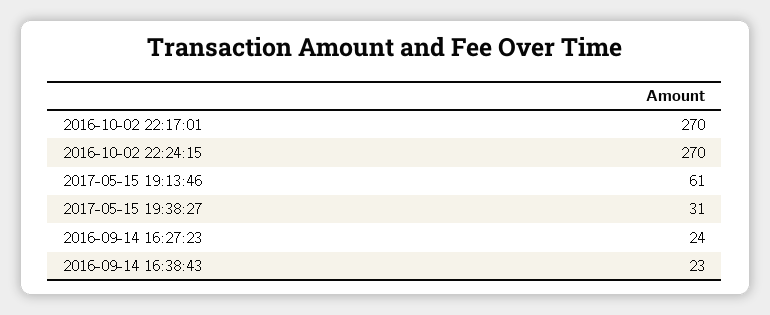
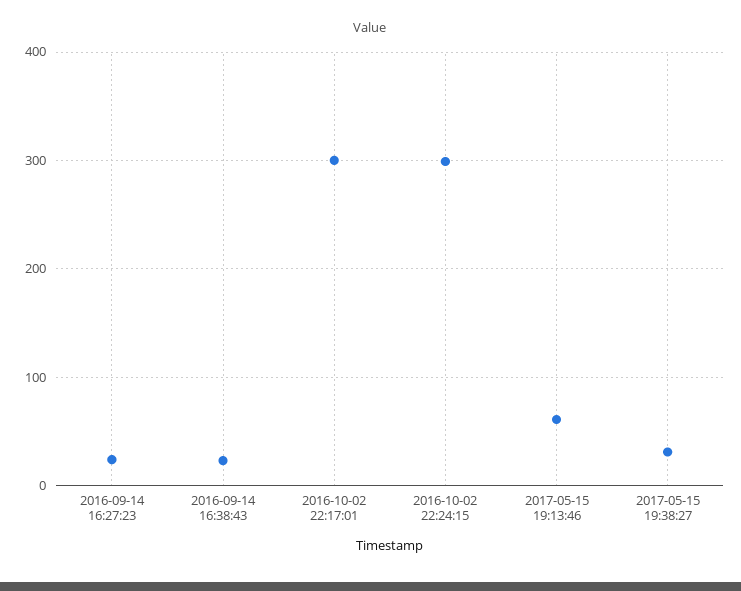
  {
-   "2016-10-02 22:17:01": 270,
+   "2016-10-02 22:17:01": 300,
-   "2016-10-02 22:24:15": 270,
+   "2016-10-02 22:24:15": 300,
    "2017-05-15 19:13:46": 61,
    "2017-05-15 19:38:27": 31,
    "2016-09-14 16:27:23": 24,
    "2016-09-14 16:38:43": 23
  }

